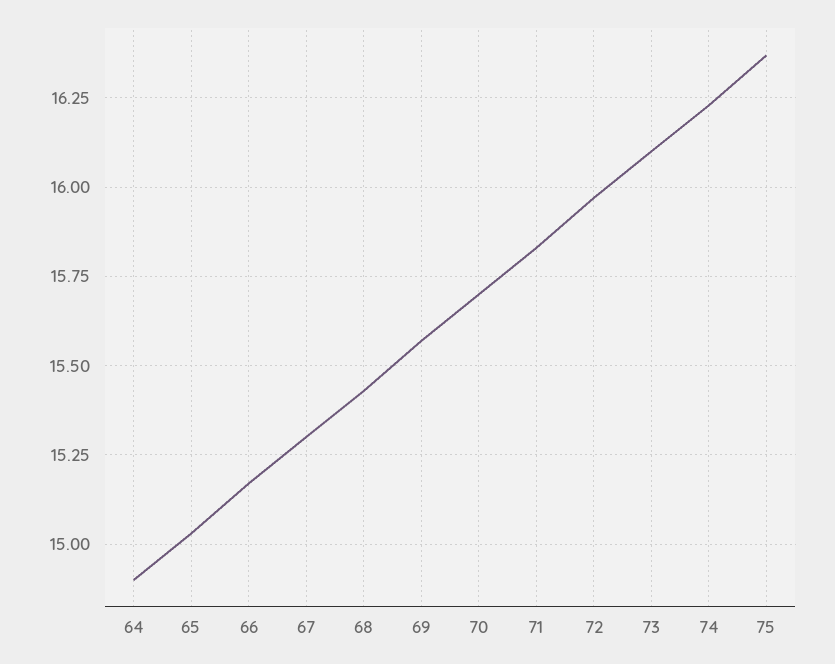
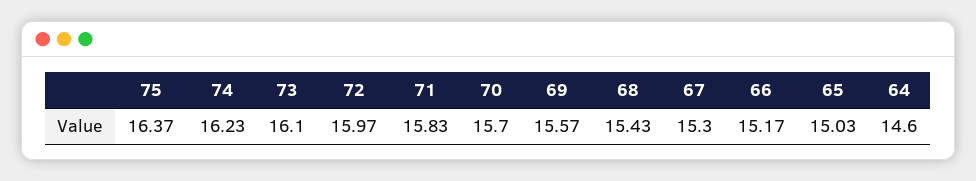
  {
-   "64": 14.9,
+   "64": 14.6,
    "65": 15.03,
    "66": 15.17,
    "67": 15.3,
    "68": 15.43,
    "69": 15.57,
    "70": 15.7,
    "71": 15.83,
    "72": 15.97,
    "73": 16.1,
    "74": 16.23,
    "75": 16.37
  }

